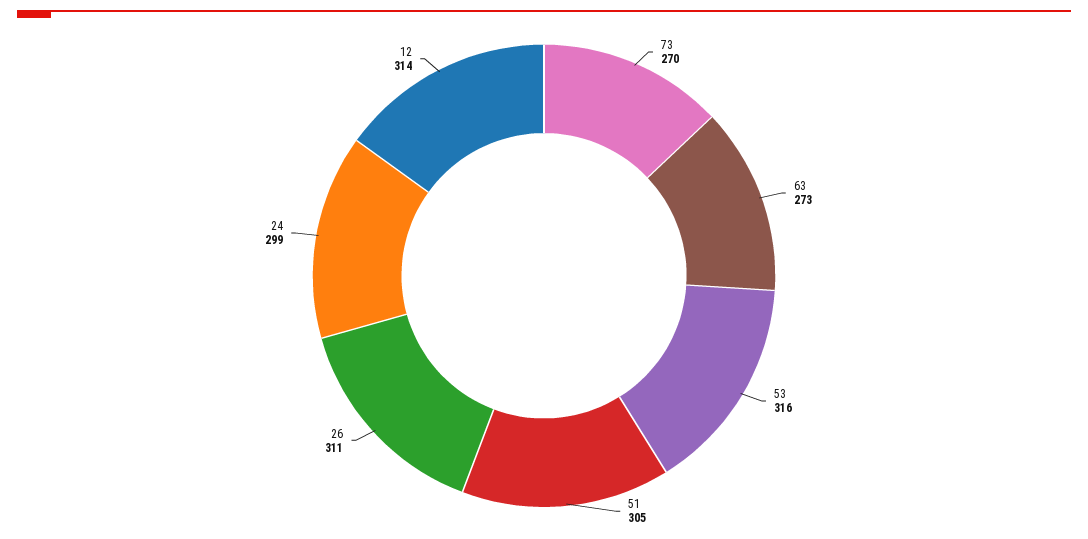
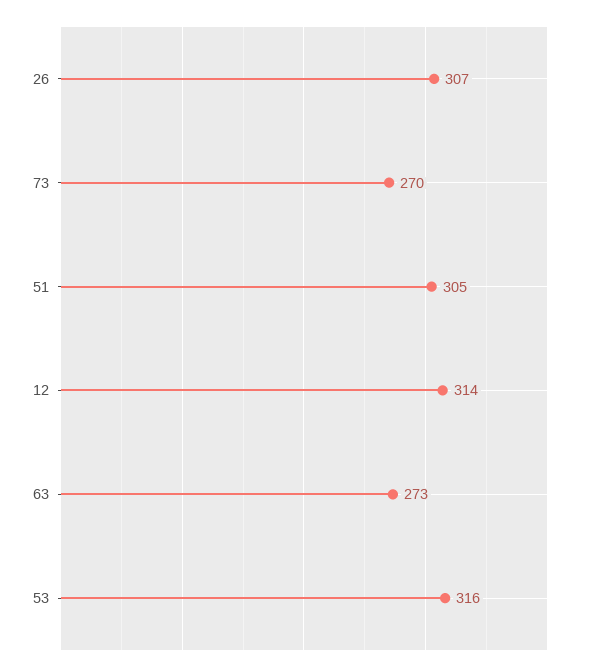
  {
    "73": 270,
    "63": 273,
    "53": 316,
    "51": 305,
-   "26": 311,
+   "26": 307,
-   "24": 299,
    "12": 314
  }

